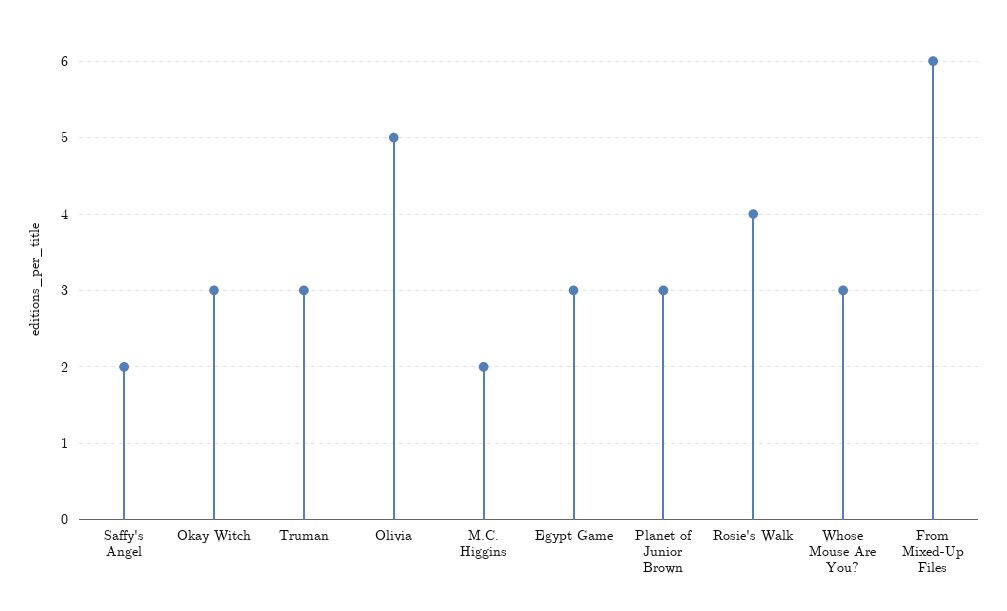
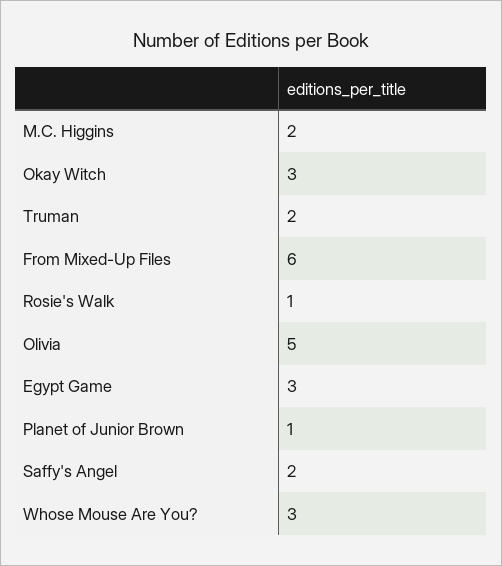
  {
    "Saffy's Angel": 2,
    "Okay Witch": 3,
-   "Truman": 3,
+   "Truman": 2,
    "Olivia": 5,
    "M.C. Higgins": 2,
    "Egypt Game": 3,
-   "Planet of Junior Brown": 3,
+   "Planet of Junior Brown": 1,
-   "Rosie's Walk": 4,
+   "Rosie's Walk": 1,
    "Whose Mouse Are You?": 3,
    "From Mixed-Up Files": 6
  }

